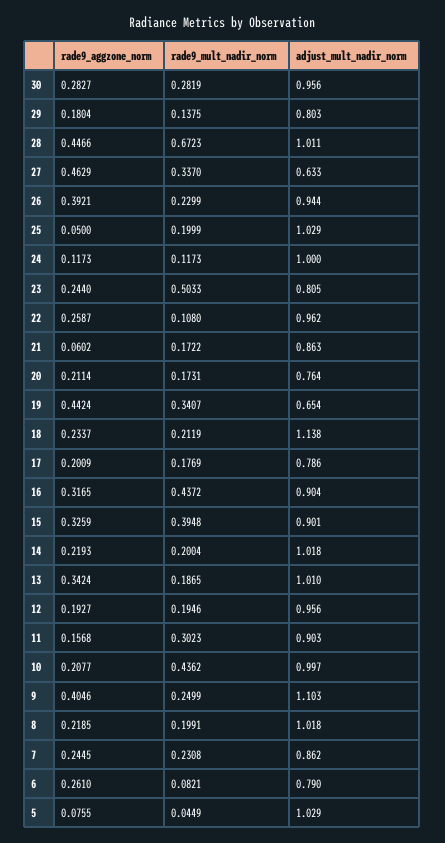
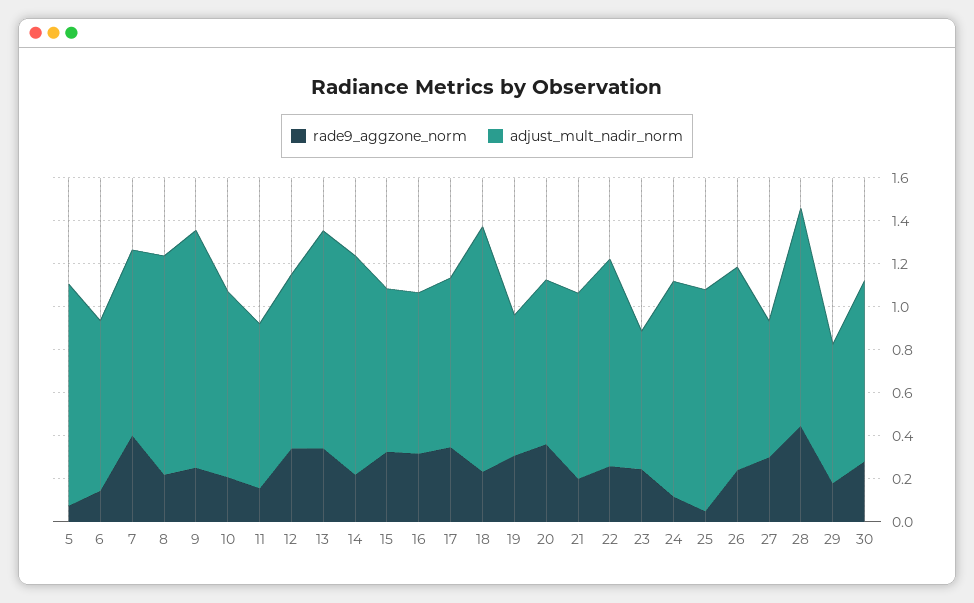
  {
    "rade9_aggzone_norm": {
      "30": 0.2827,
      "29": 0.1804,
      "28": 0.4466,
-     "27": 0.4629,
+     "27": 0.3,
-     "26": 0.3921,
+     "26": 0.25,
      "25": 0.05,
      "24": 0.1173,
      "23": 0.244,
      "22": 0.2587,
-     "21": 0.0602,
+     "21": 0.2,
-     "20": 0.2114,
+     "20": 0.35,
-     "19": 0.4424,
+     "19": 0.3,
      "18": 0.2337,
-     "17": 0.2009,
+     "17": 0.35,
      "16": 0.3165,
      "15": 0.3259,
      "14": 0.2193,
      "13": 0.3424,
-     "12": 0.1927,
+     "12": 0.35,
      "11": 0.1568,
      "10": 0.2077,
-     "9": 0.4046,
+     "9": 0.25,
      "8": 0.2185,
-     "7": 0.2445,
+     "7": 0.4,
-     "6": 0.261,
+     "6": 0.15,
      "5": 0.0755
    },
-   "rade9_mult_nadir_norm": {
-     "30": 0.2819,
-     "29": 0.1375,
-     "28": 0.6723,
-     "27": 0.337,
-     "26": 0.2299,
-     "25": 0.1999,
-     "24": 0.1173,
-     "23": 0.5033,
-     "22": 0.108,
-     "21": 0.1722,
-     "20": 0.1731,
-     "19": 0.3407,
-     "18": 0.2119,
-     "17": 0.1769,
-     "16": 0.4372,
-     "15": 0.3948,
-     "14": 0.2004,
-     "13": 0.1865,
-     "12": 0.1946,
-     "11": 0.3023,
-     "10": 0.4362,
-     "9": 0.2499,
-     "8": 0.1991,
-     "7": 0.2308,
-     "6": 0.0821,
-     "5": 0.0449
-   },
    "adjust_mult_nadir_norm": {
-     "30": 0.956,
+     "30": 0.85,
-     "29": 0.803,
+     "29": 0.65,
      "28": 1.011,
      "27": 0.633,
      "26": 0.944,
      "25": 1.029,
      "24": 1,
-     "23": 0.805,
+     "23": 0.65,
      "22": 0.962,
      "21": 0.863,
      "20": 0.764,
      "19": 0.654,
      "18": 1.138,
      "17": 0.786,
-     "16": 0.904,
+     "16": 0.75,
-     "15": 0.901,
+     "15": 0.75,
      "14": 1.018,
      "13": 1.01,
-     "12": 0.956,
+     "12": 0.8,
-     "11": 0.903,
+     "11": 0.75,
-     "10": 0.997,
+     "10": 0.85,
      "9": 1.103,
      "8": 1.018,
      "7": 0.862,
      "6": 0.79,
      "5": 1.029
    }
  }

